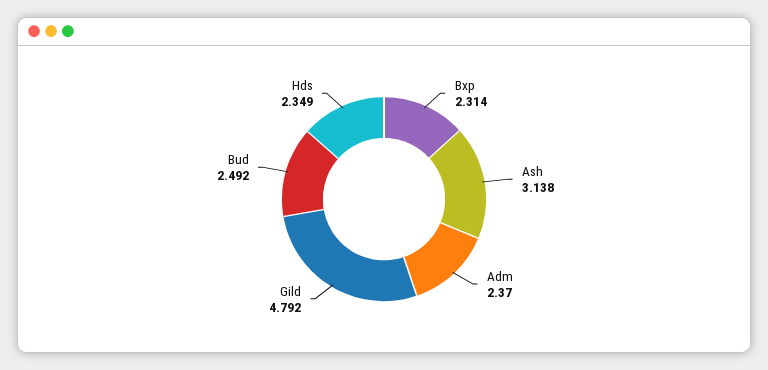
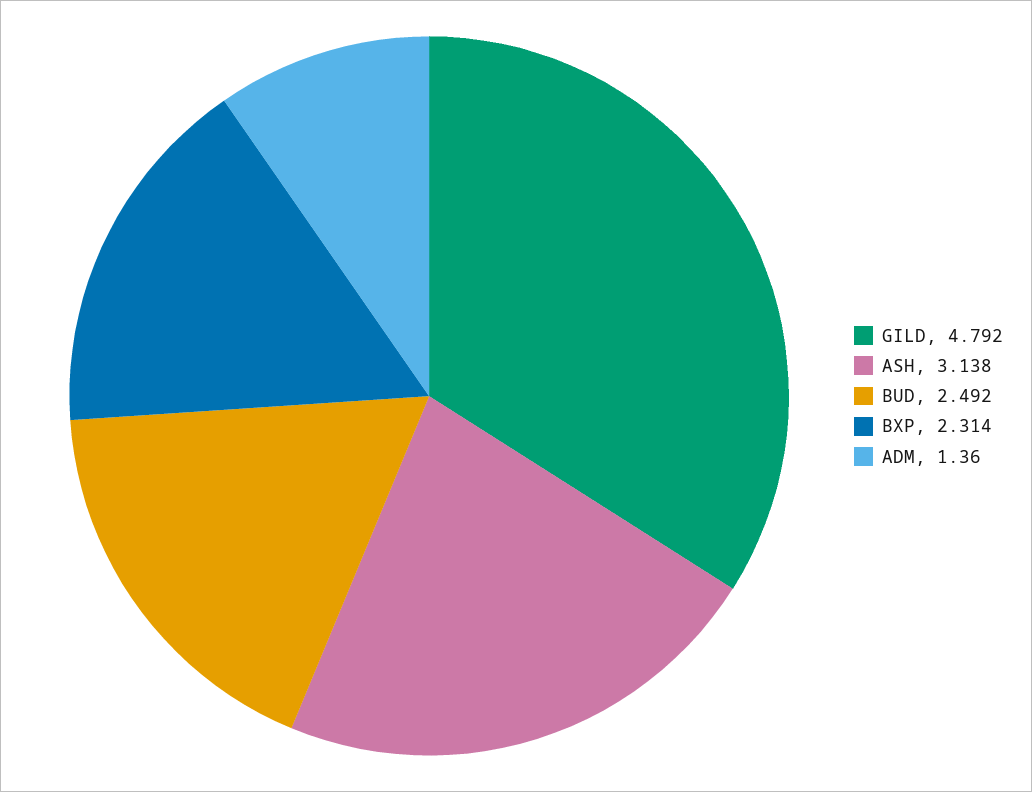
  {
    "Bxp": 2.314,
    "Ash": 3.138,
-   "Adm": 2.37,
+   "Adm": 1.36,
    "Gild": 4.792,
-   "Bud": 2.492,
+   "Bud": 2.492
-   "Hds": 2.349
  }

